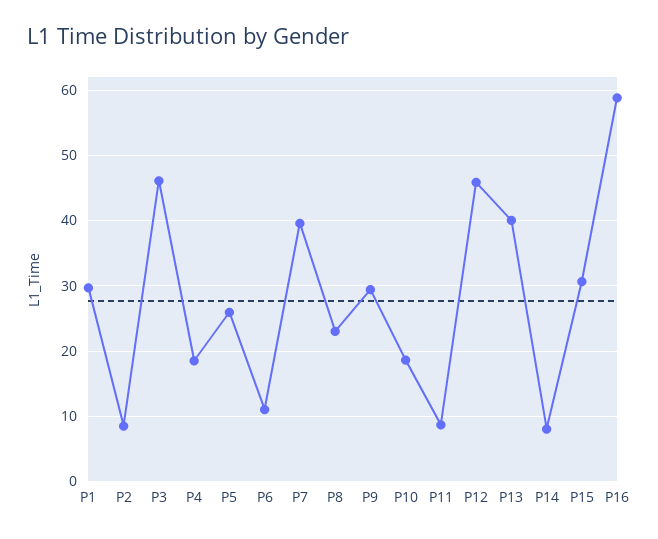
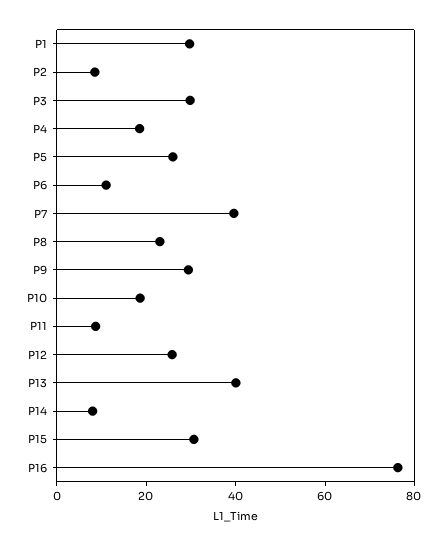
  {
    "P1": 30,
    "P2": 8,
-   "P3": 46,
+   "P3": 30,
    "P4": 19,
    "P5": 26,
    "P6": 11,
    "P7": 40,
    "P8": 23,
    "P9": 29,
    "P10": 19,
    "P11": 9,
-   "P12": 46,
+   "P12": 25,
    "P13": 40,
    "P14": 8,
    "P15": 31,
-   "P16": 59
+   "P16": 75
  }

